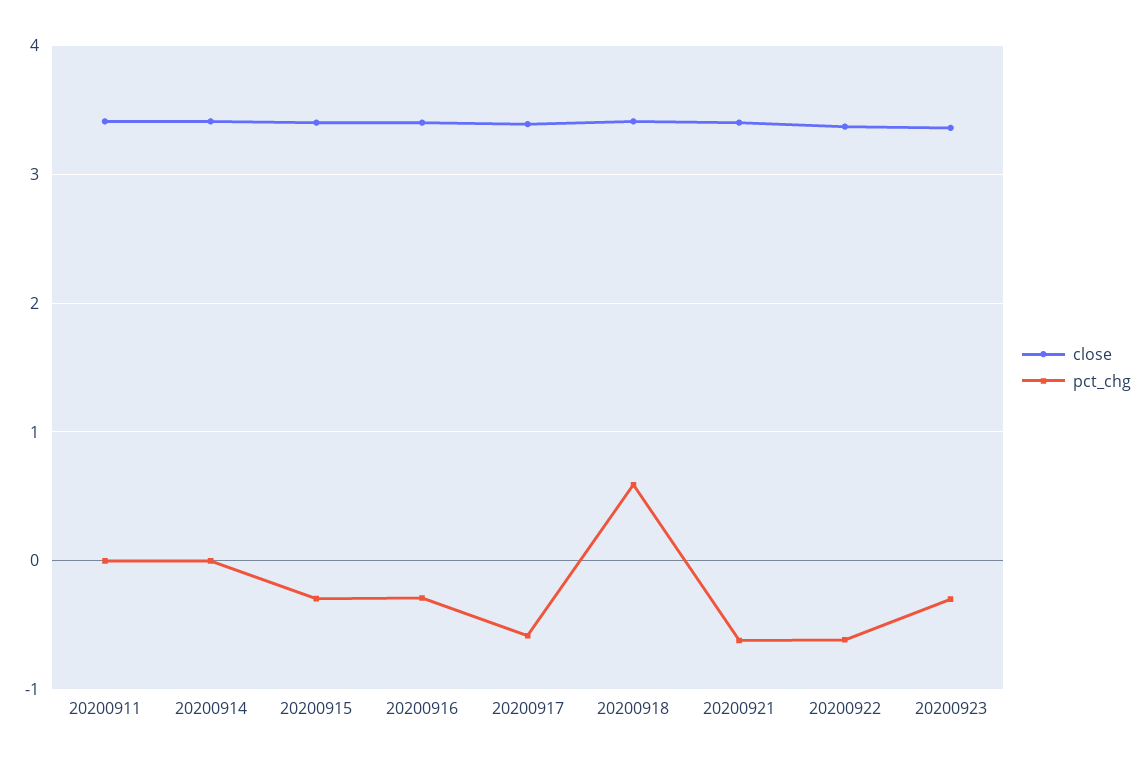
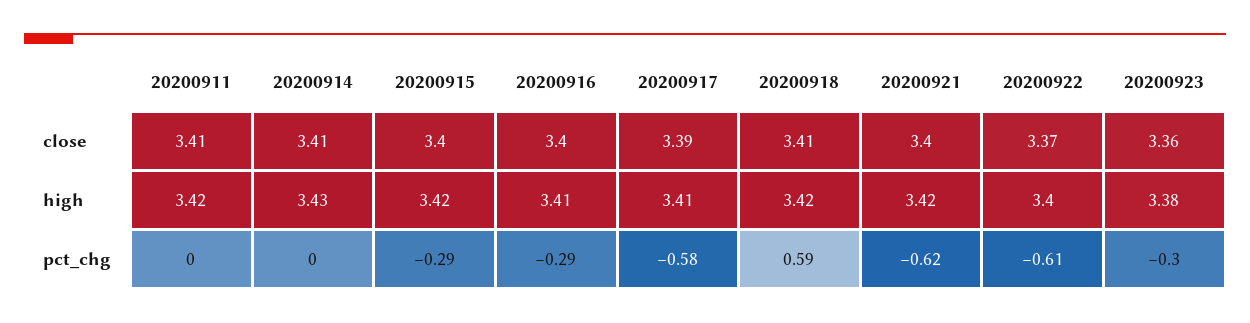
  {
    "close": {
      "20200911": 3.41,
      "20200914": 3.41,
      "20200915": 3.4,
      "20200916": 3.4,
      "20200917": 3.39,
      "20200918": 3.41,
      "20200921": 3.4,
      "20200922": 3.37,
      "20200923": 3.36
    },
    "pct_chg": {
      "20200911": 0,
      "20200914": 0,
      "20200915": -0.29,
      "20200916": -0.29,
      "20200917": -0.58,
      "20200918": 0.59,
      "20200921": -0.62,
      "20200922": -0.61,
      "20200923": -0.3
-   }
+   },
+   "high": {
+     "20200911": 3.42,
+     "20200914": 3.43,
+     "20200915": 3.42,
+     "20200916": 3.41,
+     "20200917": 3.41,
+     "20200918": 3.42,
+     "20200921": 3.42,
+     "20200922": 3.4,
+     "20200923": 3.38
+   }
  }

